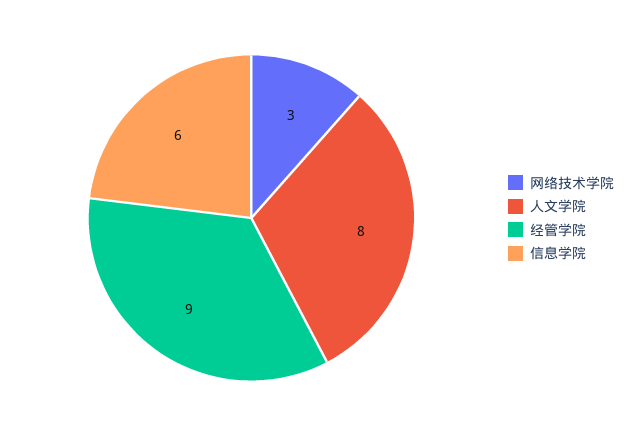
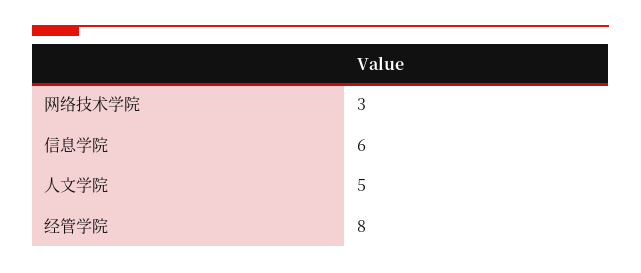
  {
    "网络技术学院": 3,
-   "人文学院": 8,
+   "人文学院": 5,
-   "经管学院": 9,
+   "经管学院": 8,
    "信息学院": 6
  }

